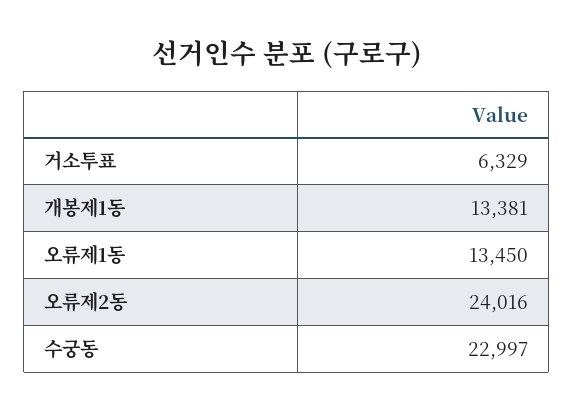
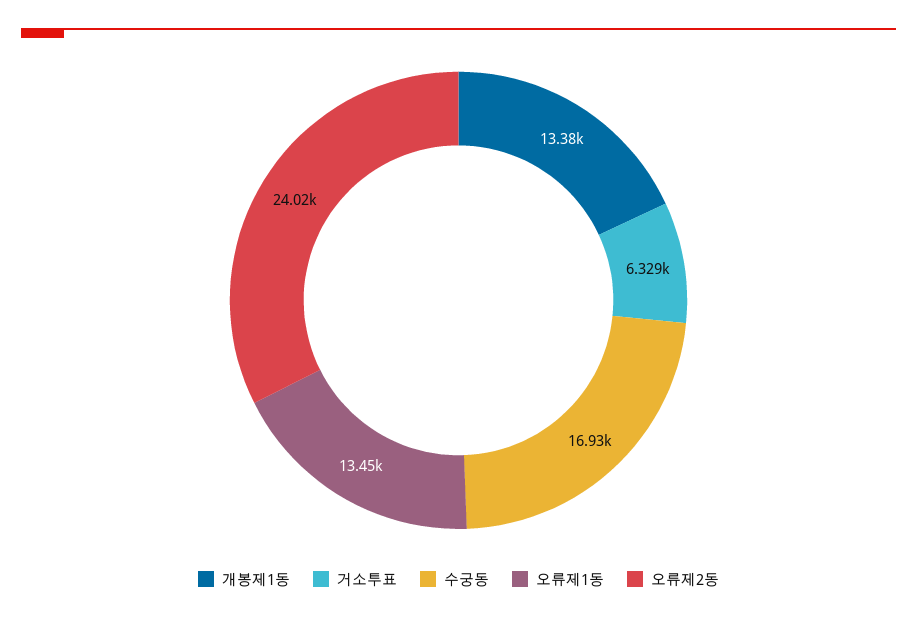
  {
    "거소투표": 6329,
    "개봉제1동": 13381,
    "오류제1동": 13450,
    "오류제2동": 24016,
-   "수궁동": 22997
+   "수궁동": 16930
  }

